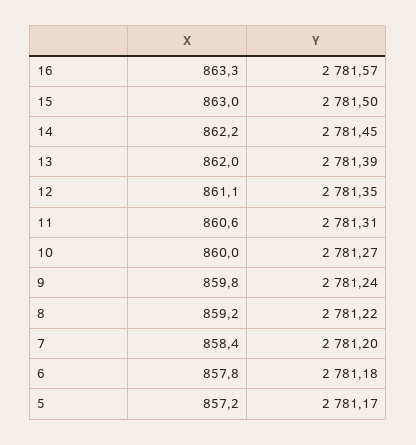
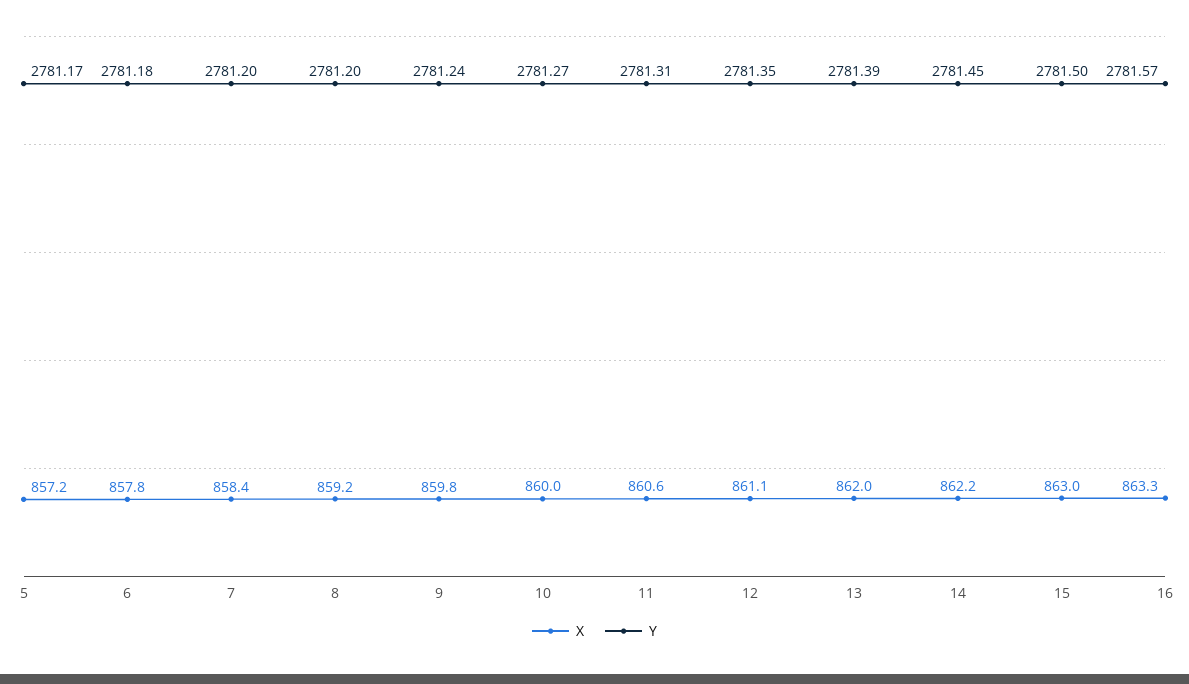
  {
    "X": {
      "16": 863.3,
      "15": 863,
      "14": 862.2,
      "13": 862,
      "12": 861.1,
      "11": 860.6,
      "10": 860,
      "9": 859.8,
      "8": 859.2,
      "7": 858.4,
      "6": 857.8,
      "5": 857.2
    },
    "Y": {
      "16": 2781.57,
      "15": 2781.5,
      "14": 2781.45,
      "13": 2781.39,
      "12": 2781.35,
      "11": 2781.31,
      "10": 2781.27,
      "9": 2781.24,
-     "8": 2781.22,
+     "8": 2781.2,
      "7": 2781.2,
      "6": 2781.18,
      "5": 2781.17
    }
  }

